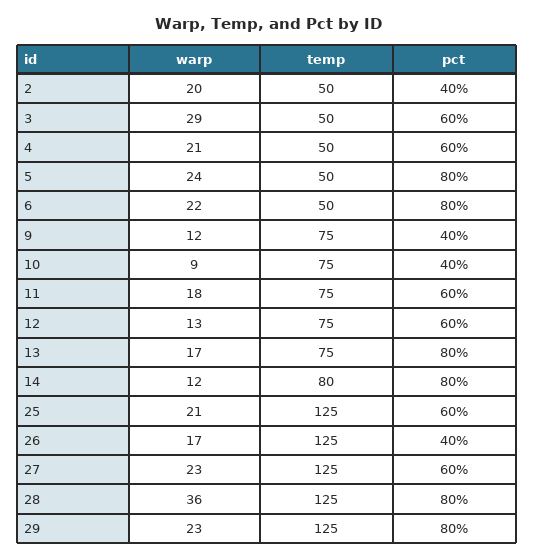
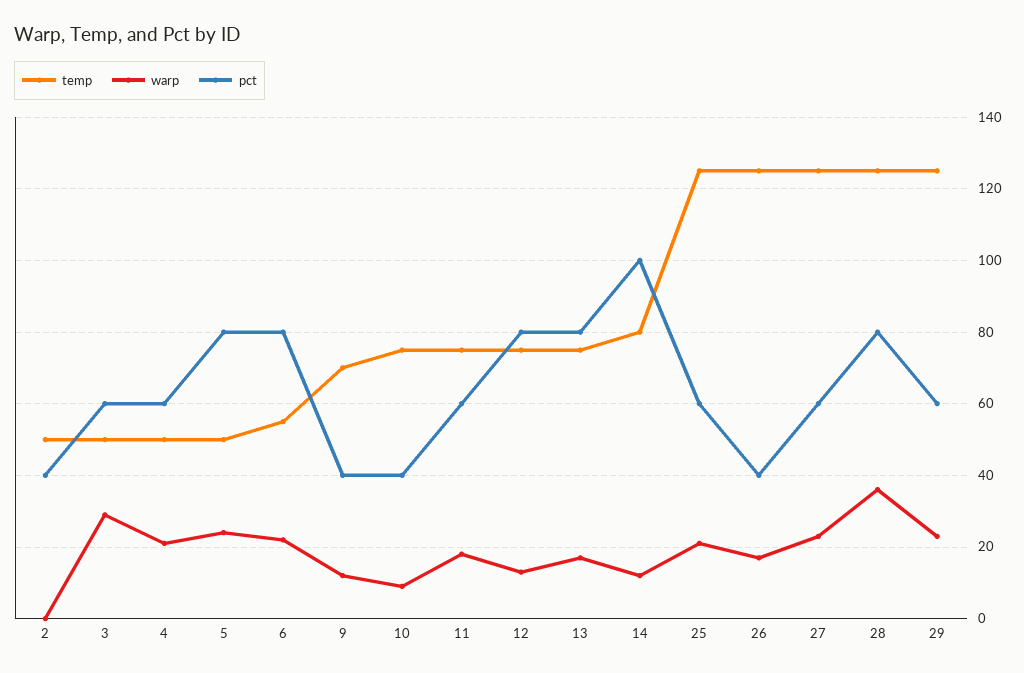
  {
    "warp": {
-     "2": 20,
+     "2": 0,
      "3": 29,
      "4": 21,
      "5": 24,
      "6": 22,
      "9": 12,
      "10": 9,
      "11": 18,
      "12": 13,
      "13": 17,
      "14": 12,
      "25": 21,
      "26": 17,
      "27": 23,
      "28": 36,
      "29": 23
    },
    "temp": {
      "2": 50,
      "3": 50,
      "4": 50,
      "5": 50,
-     "6": 50,
+     "6": 55,
-     "9": 75,
+     "9": 70,
      "10": 75,
      "11": 75,
      "12": 75,
      "13": 75,
      "14": 80,
      "25": 125,
      "26": 125,
      "27": 125,
      "28": 125,
      "29": 125
    },
    "pct": {
      "2": 40,
      "3": 60,
      "4": 60,
      "5": 80,
      "6": 80,
      "9": 40,
      "10": 40,
      "11": 60,
-     "12": 60,
+     "12": 80,
      "13": 80,
-     "14": 80,
+     "14": 100,
      "25": 60,
      "26": 40,
      "27": 60,
      "28": 80,
-     "29": 80
+     "29": 60
    }
  }

